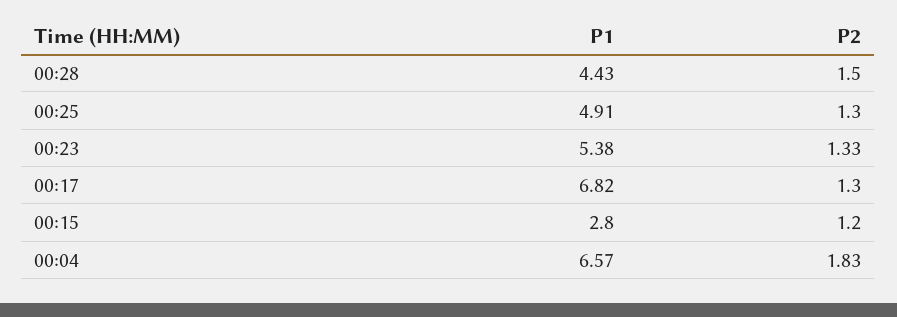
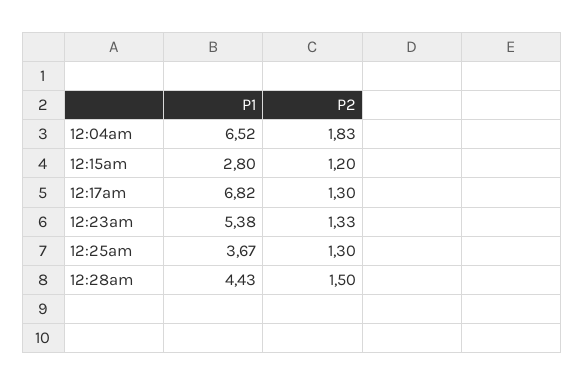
  {
    "P1": {
      "00:28": 4.43,
-     "00:25": 4.91,
+     "00:25": 3.67,
      "00:23": 5.38,
      "00:17": 6.82,
      "00:15": 2.8,
-     "00:04": 6.57
+     "00:04": 6.52
    },
    "P2": {
      "00:28": 1.5,
      "00:25": 1.3,
      "00:23": 1.33,
      "00:17": 1.3,
      "00:15": 1.2,
      "00:04": 1.83
    }
  }

